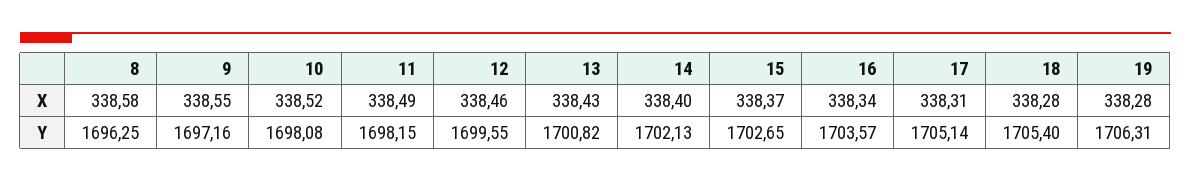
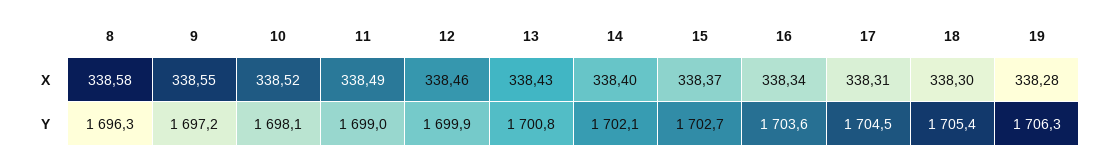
  {
    "8": {
      "X": 338.58,
      "Y": 1696.25
    },
    "9": {
      "X": 338.55,
      "Y": 1697.16
    },
    "10": {
      "X": 338.52,
      "Y": 1698.08
    },
    "11": {
      "X": 338.49,
-     "Y": 1698.15
+     "Y": 1699
    },
    "12": {
      "X": 338.46,
-     "Y": 1699.55
+     "Y": 1699.9
    },
    "13": {
      "X": 338.43,
      "Y": 1700.82
    },
    "14": {
      "X": 338.4,
      "Y": 1702.13
    },
    "15": {
      "X": 338.37,
      "Y": 1702.65
    },
    "16": {
      "X": 338.34,
      "Y": 1703.57
    },
    "17": {
      "X": 338.31,
-     "Y": 1705.14
+     "Y": 1704.5
    },
    "18": {
-     "X": 338.28,
+     "X": 338.3,
      "Y": 1705.4
    },
    "19": {
      "X": 338.28,
      "Y": 1706.31
    }
  }

